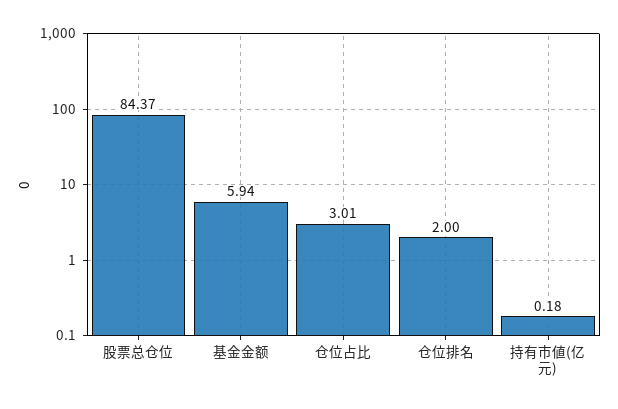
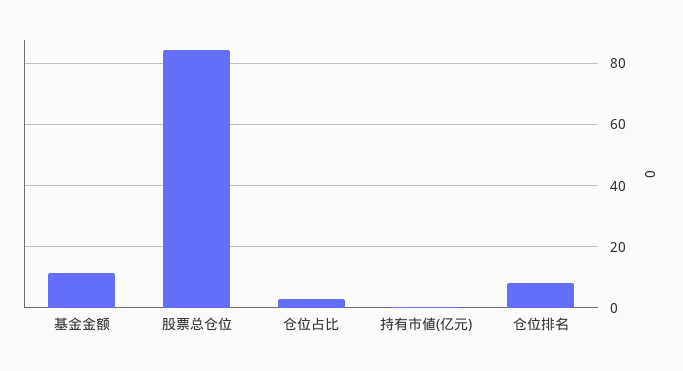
  {
    "股票总仓位": 84.37,
-   "基金金额": 5.94,
+   "基金金额": 12,
    "仓位占比": 3.01,
-   "仓位排名": 2,
+   "仓位排名": 8,
    "持有市値(亿元)": 0.18
  }

